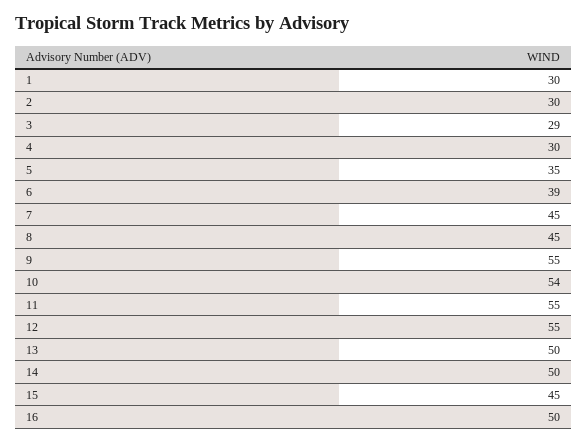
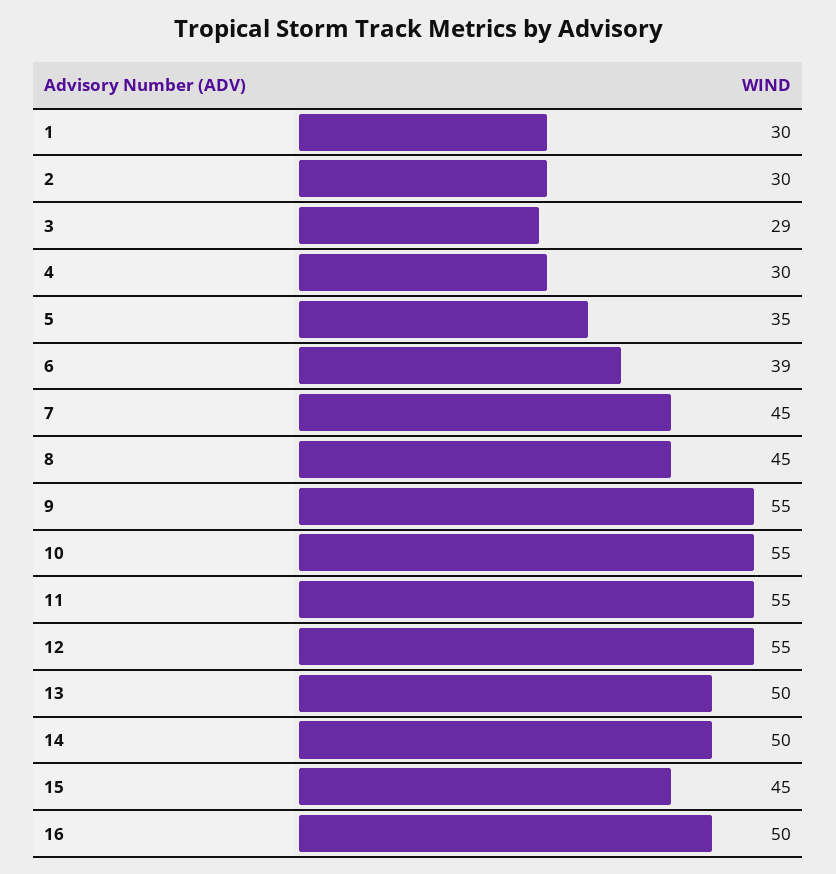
  {
    "1": 30,
    "2": 30,
    "3": 29,
    "4": 30,
    "5": 35,
    "6": 39,
    "7": 45,
    "8": 45,
    "9": 55,
-   "10": 54,
+   "10": 55,
    "11": 55,
    "12": 55,
    "13": 50,
    "14": 50,
    "15": 45,
    "16": 50
  }

